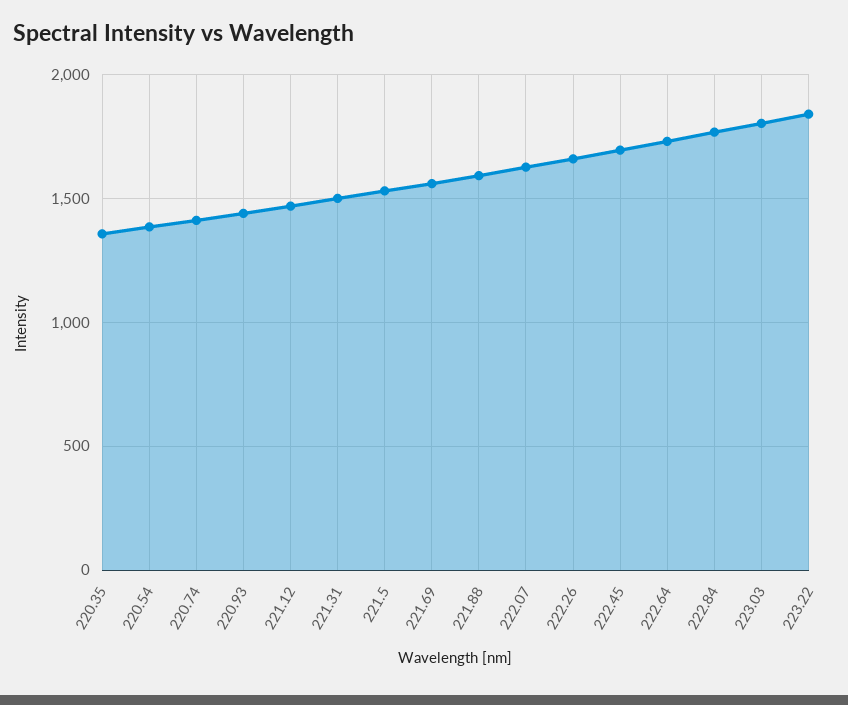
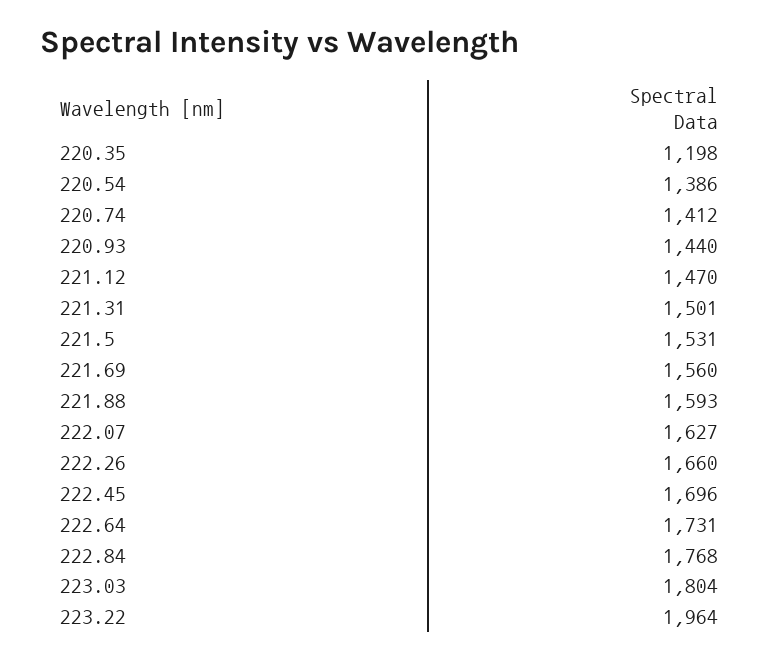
  {
-   "220.35": 1350,
+   "220.35": 1198,
    "220.54": 1386,
    "220.74": 1412,
    "220.93": 1440,
    "221.12": 1470,
    "221.31": 1501,
    "221.5": 1531,
    "221.69": 1560,
    "221.88": 1593,
    "222.07": 1627,
    "222.26": 1660,
    "222.45": 1696,
    "222.64": 1731,
    "222.84": 1768,
    "223.03": 1804,
-   "223.22": 1850
+   "223.22": 1964
  }

